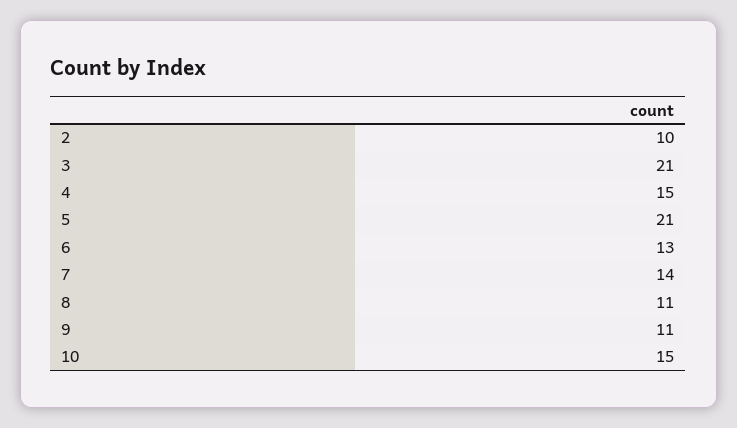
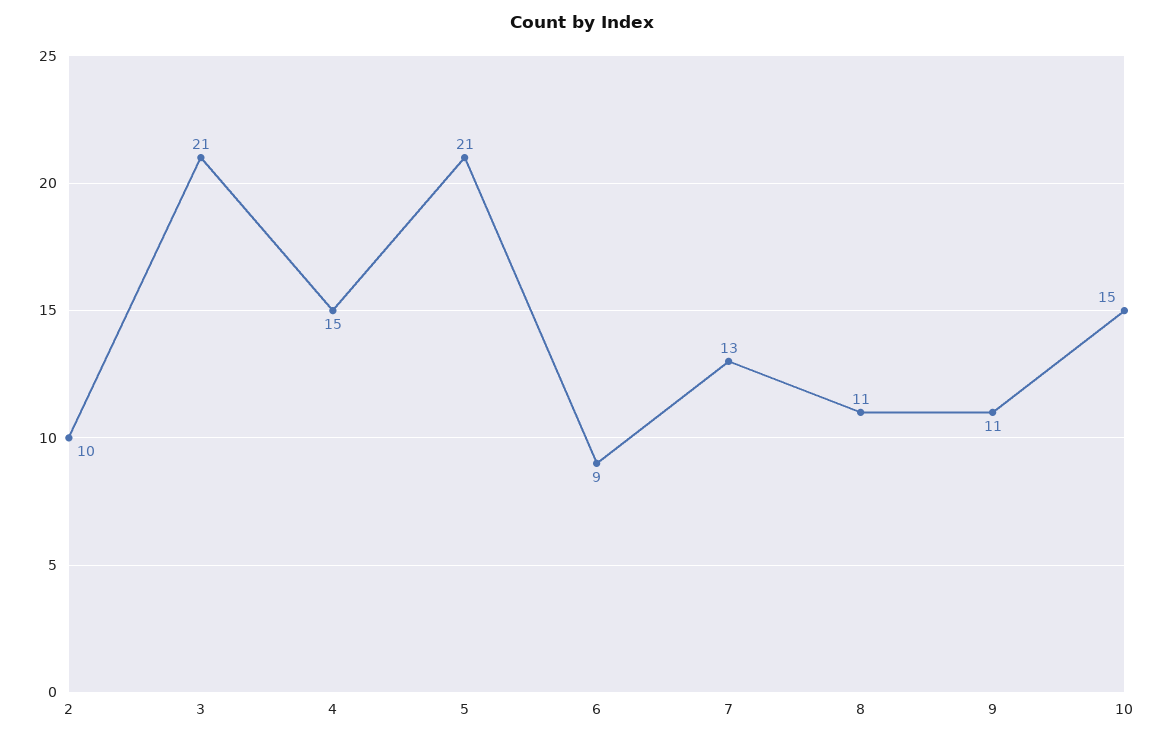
  {
    "2": 10,
    "3": 21,
    "4": 15,
    "5": 21,
-   "6": 13,
+   "6": 9,
-   "7": 14,
+   "7": 13,
    "8": 11,
    "9": 11,
    "10": 15
  }

